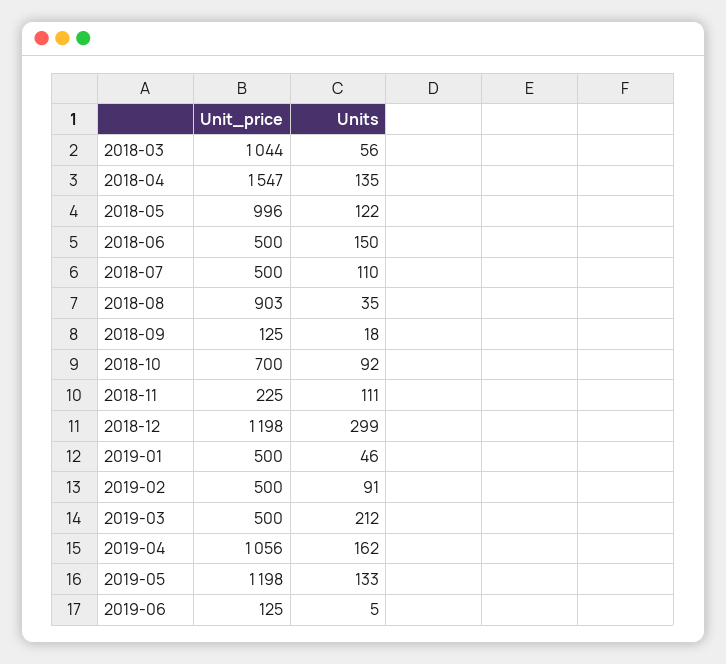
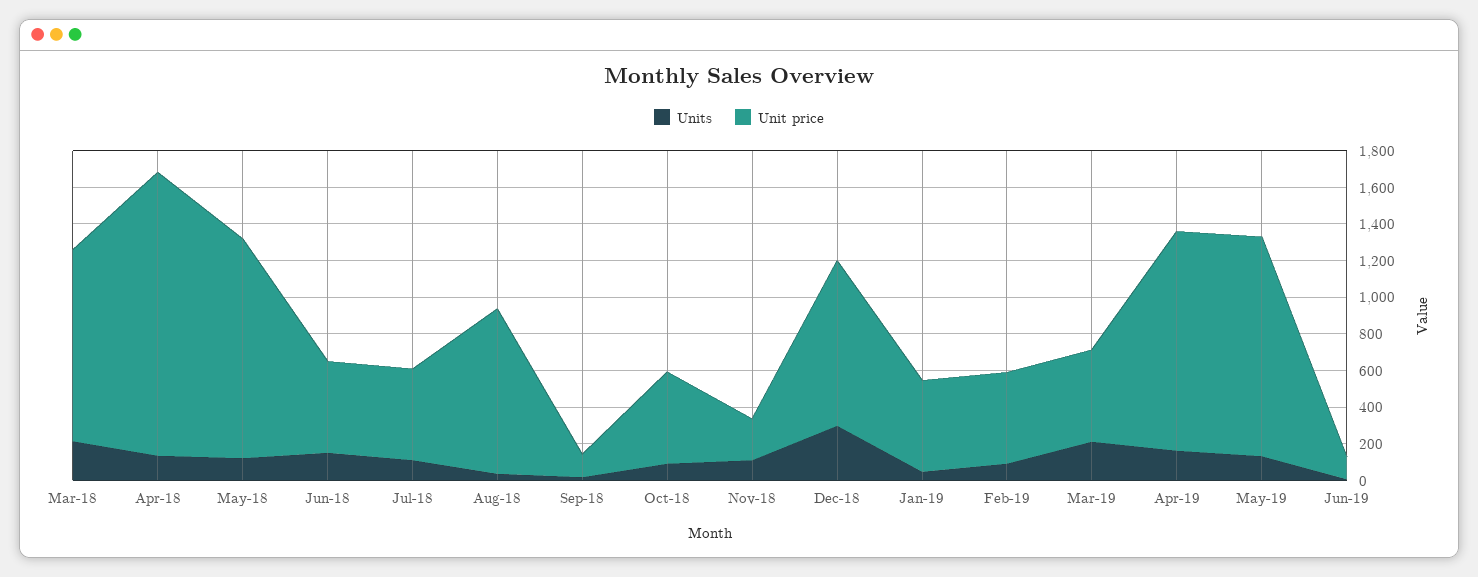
  {
    "Unit_price": {
      "2018-03": 1044,
      "2018-04": 1547,
-     "2018-05": 996,
+     "2018-05": 1200,
      "2018-06": 500,
      "2018-07": 500,
      "2018-08": 903,
      "2018-09": 125,
-     "2018-10": 700,
+     "2018-10": 500,
      "2018-11": 225,
-     "2018-12": 1198,
+     "2018-12": 900,
      "2019-01": 500,
      "2019-02": 500,
      "2019-03": 500,
-     "2019-04": 1056,
+     "2019-04": 1200,
      "2019-05": 1198,
      "2019-06": 125
    },
    "Units": {
-     "2018-03": 56,
+     "2018-03": 200,
      "2018-04": 135,
      "2018-05": 122,
      "2018-06": 150,
      "2018-07": 110,
      "2018-08": 35,
      "2018-09": 18,
      "2018-10": 92,
      "2018-11": 111,
      "2018-12": 299,
      "2019-01": 46,
      "2019-02": 91,
      "2019-03": 212,
      "2019-04": 162,
      "2019-05": 133,
      "2019-06": 5
    }
  }

